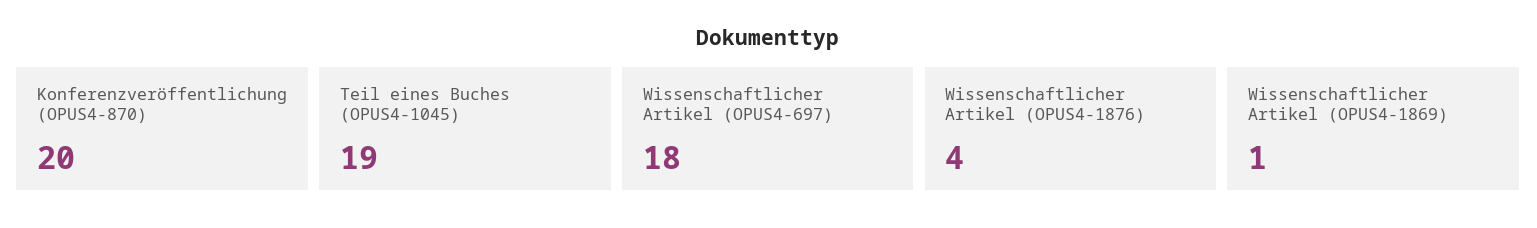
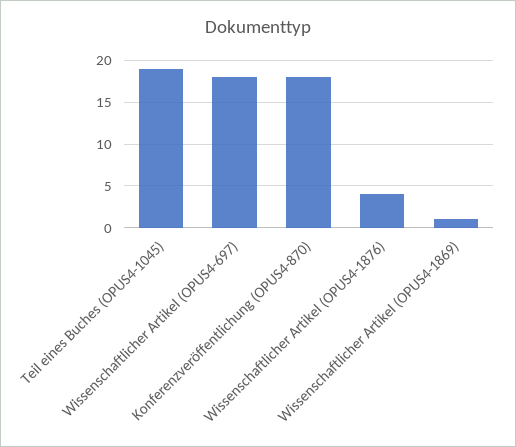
  {
-   "Konferenzveröffentlichung (OPUS4-870)": 20,
+   "Konferenzveröffentlichung (OPUS4-870)": 18,
    "Teil eines Buches (OPUS4-1045)": 19,
    "Wissenschaftlicher Artikel (OPUS4-697)": 18,
    "Wissenschaftlicher Artikel (OPUS4-1876)": 4,
    "Wissenschaftlicher Artikel (OPUS4-1869)": 1
  }

